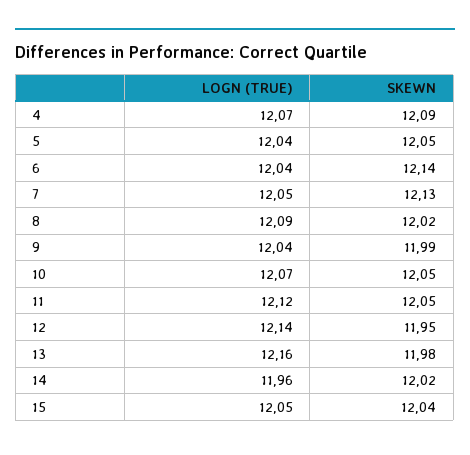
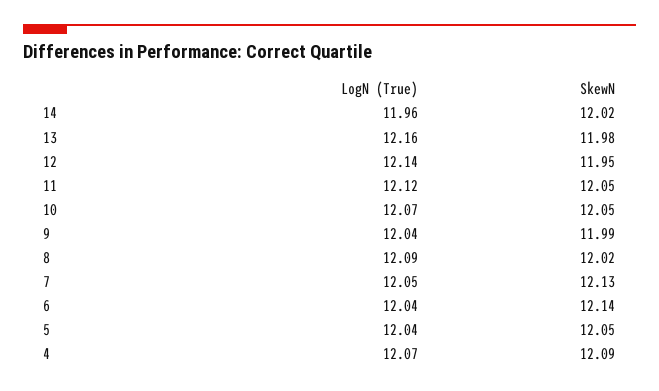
  {
    "LOGN (TRUE)": {
      "4": 12.07,
      "5": 12.04,
      "6": 12.04,
      "7": 12.05,
      "8": 12.09,
      "9": 12.04,
      "10": 12.07,
      "11": 12.12,
      "12": 12.14,
      "13": 12.16,
-     "14": 11.96,
+     "14": 11.96
-     "15": 12.05
    },
    "SKEWN": {
      "4": 12.09,
      "5": 12.05,
      "6": 12.14,
      "7": 12.13,
      "8": 12.02,
      "9": 11.99,
      "10": 12.05,
      "11": 12.05,
      "12": 11.95,
      "13": 11.98,
-     "14": 12.02,
+     "14": 12.02
-     "15": 12.04
    }
  }

